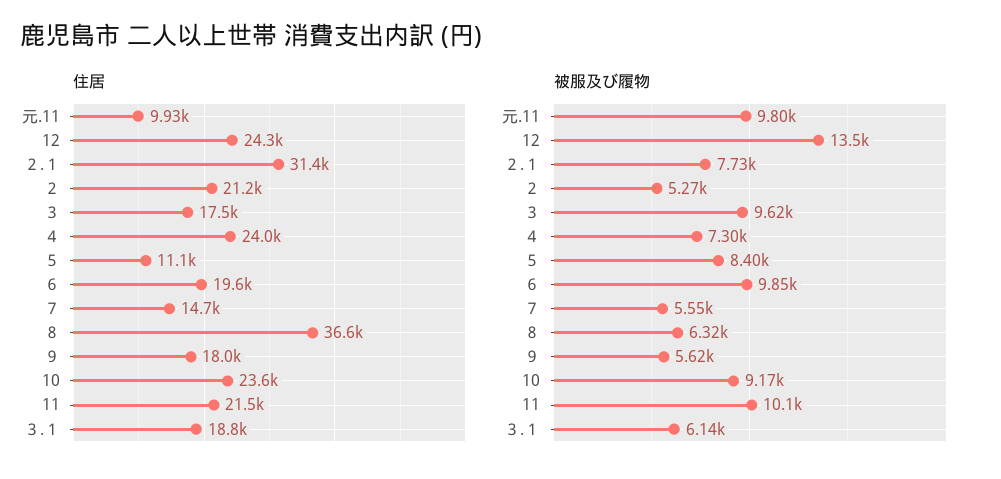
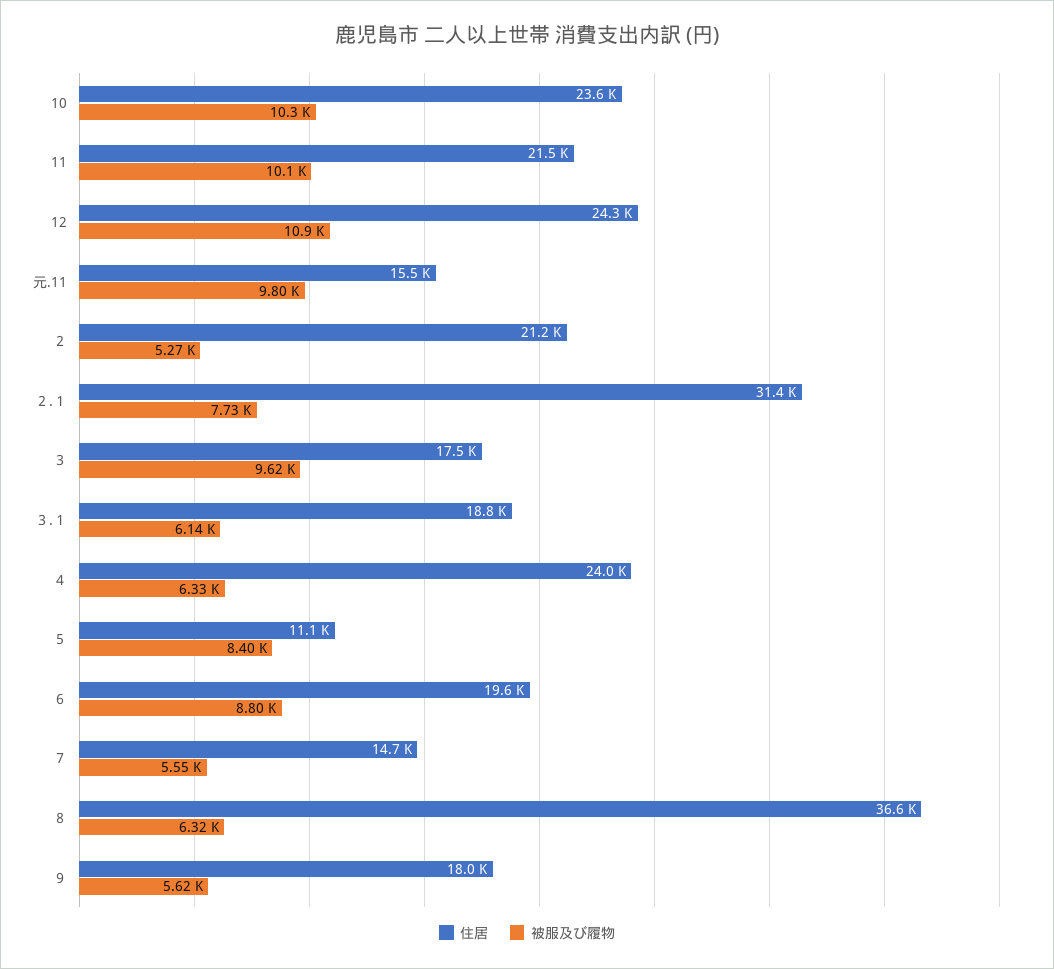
  {
    "住居": {
-     "元.11": 9930,
+     "元.11": 15500,
      "12": 24300,
      "２.１": 31400,
      "２": 21200,
      "３": 17500,
      "４": 24000,
      "５": 11100,
      "６": 19600,
      "７": 14700,
      "８": 36600,
      "９": 18000,
      "10": 23600,
      "11": 21500,
      "３.１": 18800
    },
    "被服及び履物": {
      "元.11": 9800,
-     "12": 13500,
+     "12": 10900,
      "２.１": 7730,
      "２": 5270,
      "３": 9620,
-     "４": 7300,
+     "４": 6330,
      "５": 8400,
-     "６": 9850,
+     "６": 8800,
      "７": 5550,
      "８": 6320,
      "９": 5620,
-     "10": 9170,
+     "10": 10300,
      "11": 10100,
      "３.１": 6140
    }
  }

